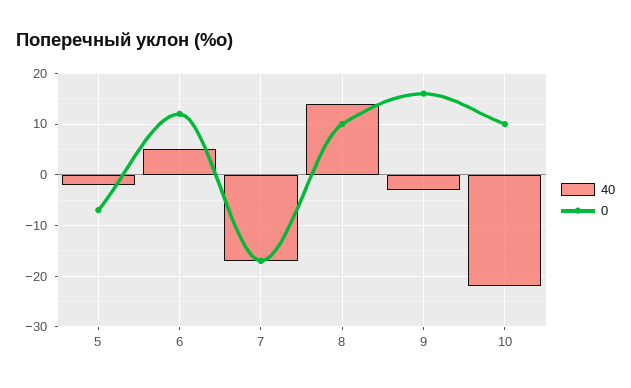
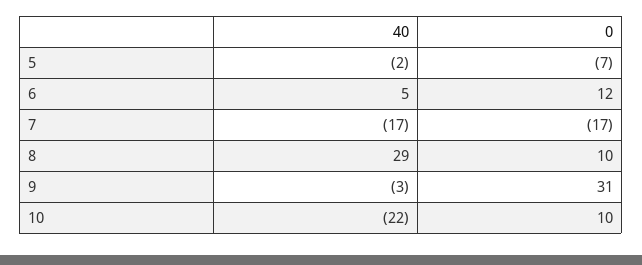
  {
    "40": {
      "5": -2,
      "6": 5,
      "7": -17,
-     "8": 15,
+     "8": 29,
      "9": -3,
      "10": -22
    },
    "0": {
      "5": -7,
      "6": 12,
      "7": -17,
      "8": 10,
-     "9": 15,
+     "9": 31,
      "10": 10
    }
  }

